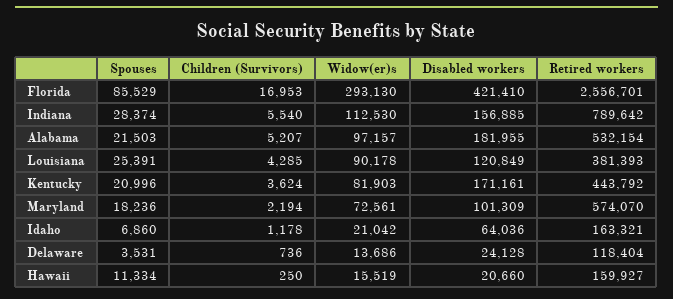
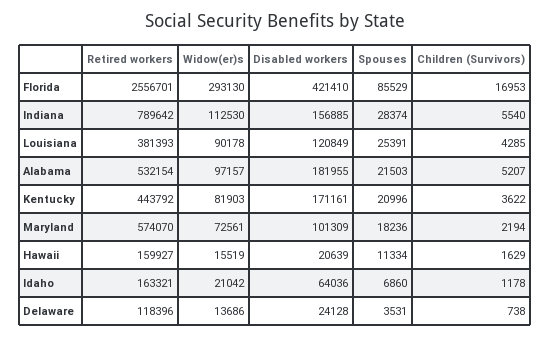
  {
    "Spouses": {
      "Florida": 85529,
      "Indiana": 28374,
      "Alabama": 21503,
      "Louisiana": 25391,
      "Kentucky": 20996,
      "Maryland": 18236,
      "Idaho": 6860,
      "Delaware": 3531,
      "Hawaii": 11334
    },
    "Children (Survivors)": {
      "Florida": 16953,
      "Indiana": 5540,
      "Alabama": 5207,
      "Louisiana": 4285,
-     "Kentucky": 3624,
+     "Kentucky": 3622,
      "Maryland": 2194,
      "Idaho": 1178,
-     "Delaware": 736,
+     "Delaware": 738,
-     "Hawaii": 250
+     "Hawaii": 1629
    },
    "Widow(er)s": {
      "Florida": 293130,
      "Indiana": 112530,
      "Alabama": 97157,
      "Louisiana": 90178,
      "Kentucky": 81903,
      "Maryland": 72561,
      "Idaho": 21042,
      "Delaware": 13686,
      "Hawaii": 15519
    },
    "Disabled workers": {
      "Florida": 421410,
      "Indiana": 156885,
      "Alabama": 181955,
      "Louisiana": 120849,
      "Kentucky": 171161,
      "Maryland": 101309,
      "Idaho": 64036,
      "Delaware": 24128,
-     "Hawaii": 20660
+     "Hawaii": 20639
    },
    "Retired workers": {
      "Florida": 2556701,
      "Indiana": 789642,
      "Alabama": 532154,
      "Louisiana": 381393,
      "Kentucky": 443792,
      "Maryland": 574070,
      "Idaho": 163321,
-     "Delaware": 118404,
+     "Delaware": 118396,
      "Hawaii": 159927
    }
  }

